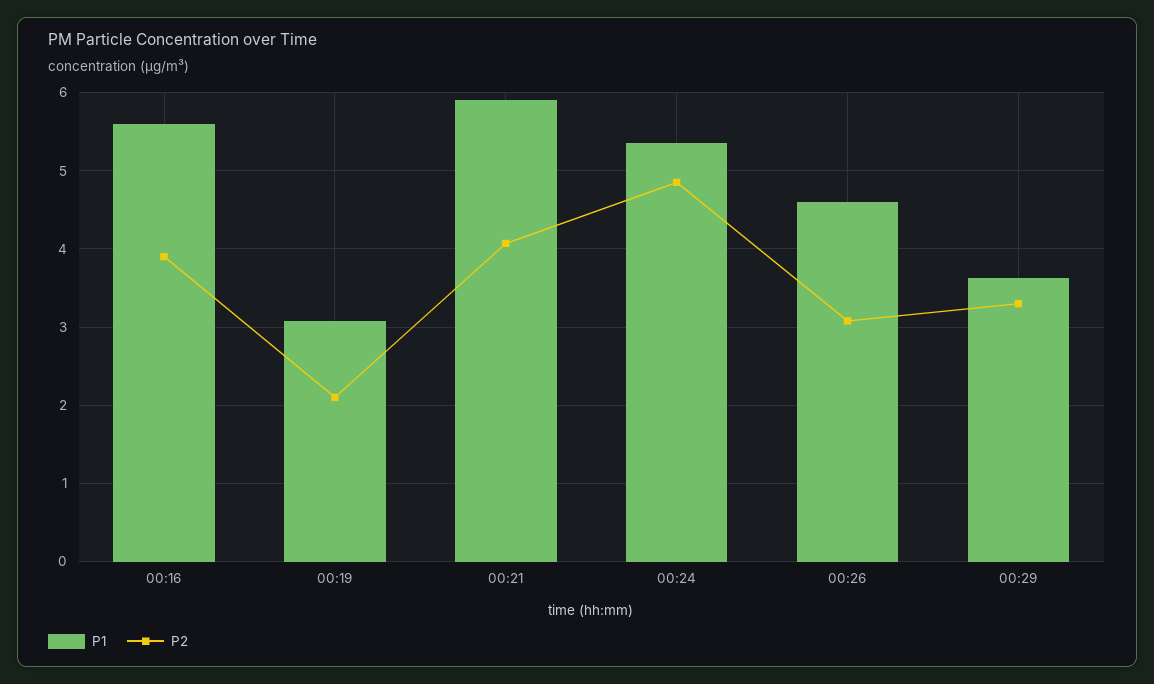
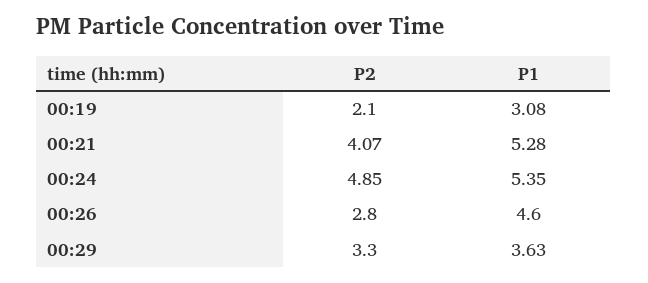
  {
    "P1": {
-     "00:16": 5.6,
      "00:19": 3.08,
-     "00:21": 5.9,
+     "00:21": 5.28,
      "00:24": 5.35,
      "00:26": 4.6,
      "00:29": 3.63
    },
    "P2": {
-     "00:16": 3.9,
      "00:19": 2.1,
      "00:21": 4.07,
      "00:24": 4.85,
-     "00:26": 3.1,
+     "00:26": 2.8,
      "00:29": 3.3
    }
  }

